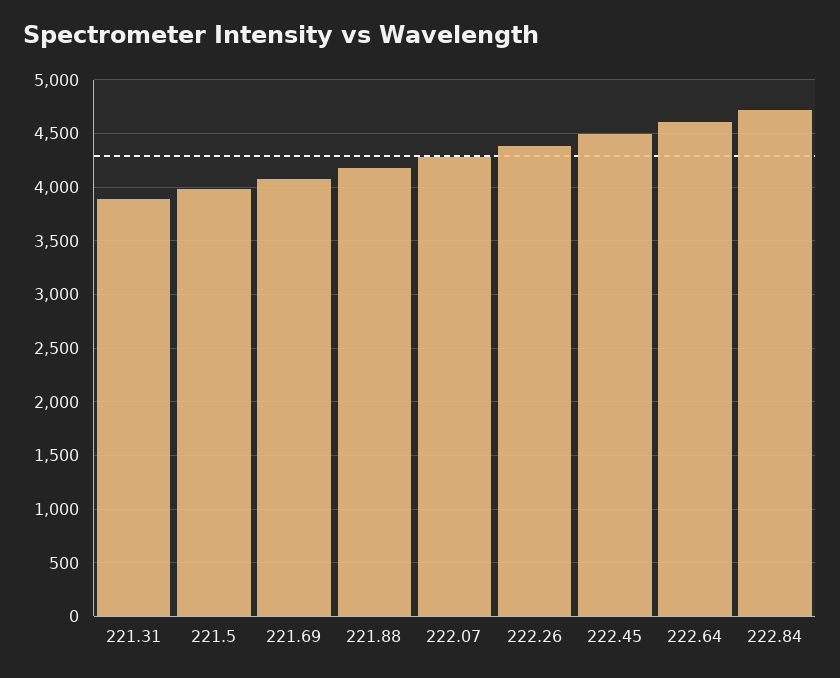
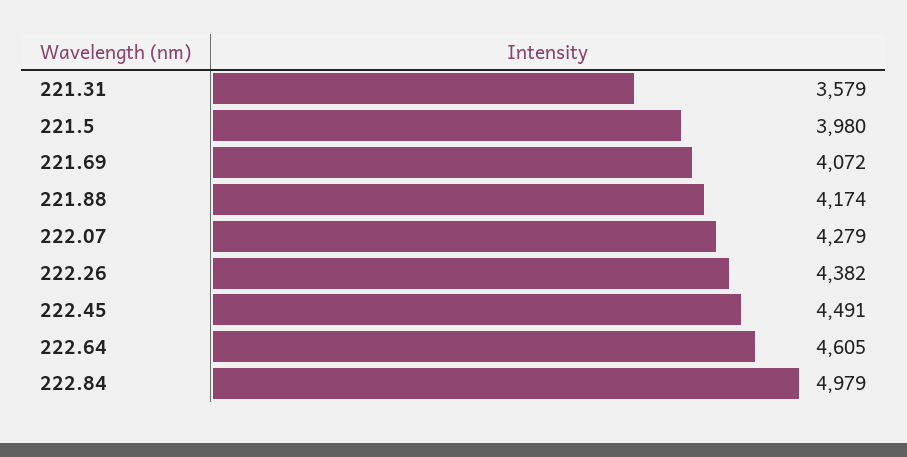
  {
-   "221.31": 3900,
+   "221.31": 3579,
    "221.5": 3980,
    "221.69": 4072,
    "221.88": 4174,
    "222.07": 4279,
    "222.26": 4382,
    "222.45": 4491,
    "222.64": 4605,
-   "222.84": 4700
+   "222.84": 4979
  }

